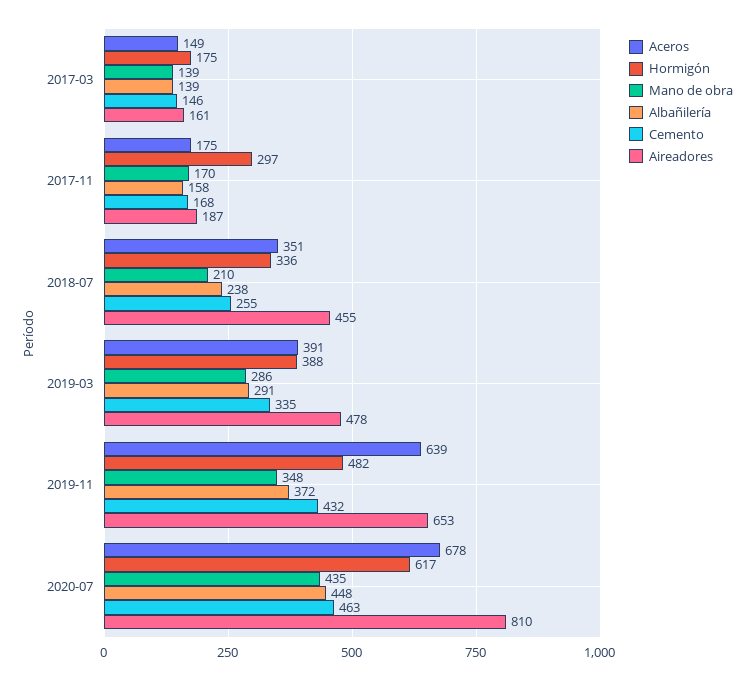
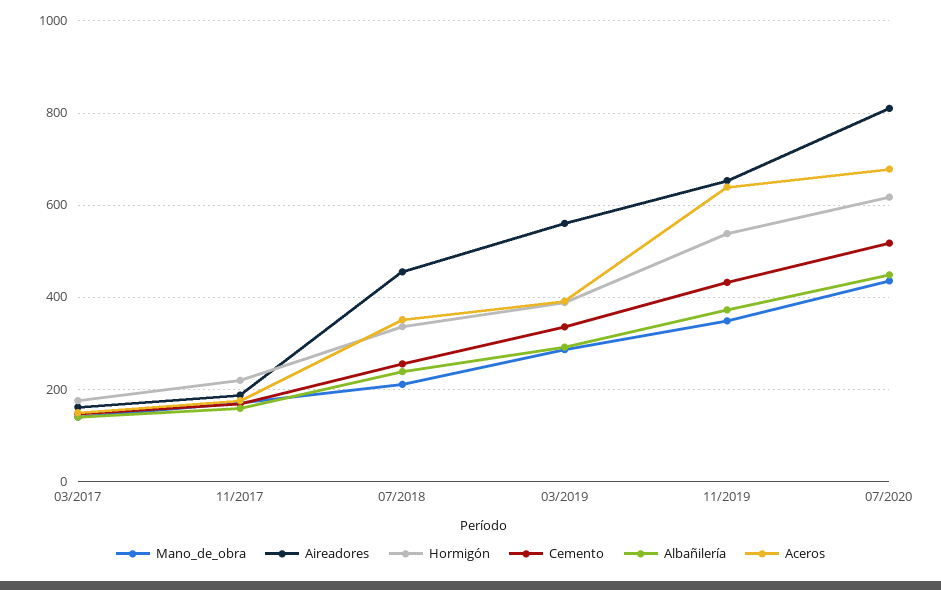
  {
    "Aceros": {
      "2017-03": 149,
      "2017-11": 175,
      "2018-07": 351,
      "2019-03": 391,
      "2019-11": 639,
      "2020-07": 678
    },
    "Hormigón": {
      "2017-03": 175,
-     "2017-11": 297,
+     "2017-11": 220,
      "2018-07": 336,
      "2019-03": 388,
-     "2019-11": 482,
+     "2019-11": 540,
      "2020-07": 617
    },
    "Mano de obra": {
      "2017-03": 139,
      "2017-11": 170,
      "2018-07": 210,
      "2019-03": 286,
      "2019-11": 348,
      "2020-07": 435
    },
    "Albañilería": {
      "2017-03": 139,
      "2017-11": 158,
      "2018-07": 238,
      "2019-03": 291,
      "2019-11": 372,
      "2020-07": 448
    },
    "Cemento": {
      "2017-03": 146,
      "2017-11": 168,
      "2018-07": 255,
      "2019-03": 335,
      "2019-11": 432,
-     "2020-07": 463
+     "2020-07": 520
    },
    "Aireadores": {
      "2017-03": 161,
      "2017-11": 187,
      "2018-07": 455,
-     "2019-03": 478,
+     "2019-03": 560,
      "2019-11": 653,
      "2020-07": 810
    }
  }

